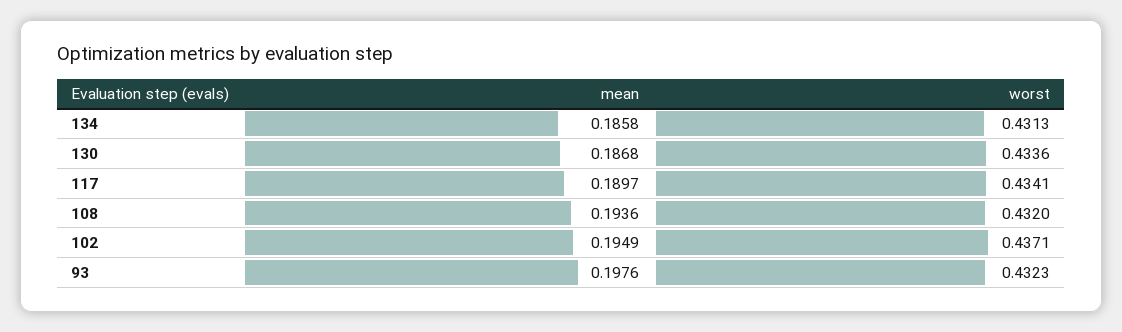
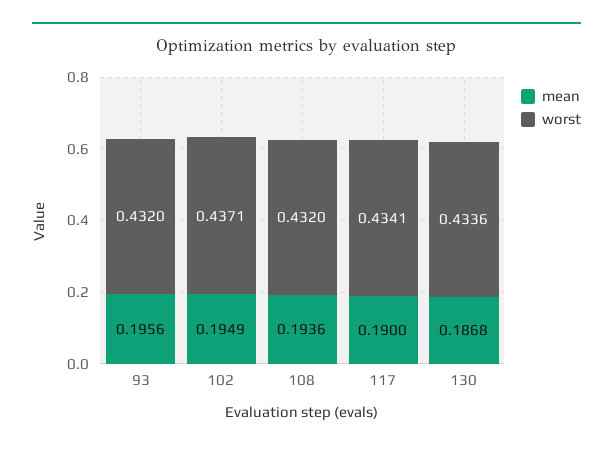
  {
    "mean": {
-     "134": 0.1858,
      "130": 0.1868,
-     "117": 0.1897,
+     "117": 0.19,
      "108": 0.1936,
      "102": 0.1949,
-     "93": 0.1976
+     "93": 0.1956
    },
    "worst": {
-     "134": 0.4313,
      "130": 0.4336,
      "117": 0.4341,
      "108": 0.432,
      "102": 0.4371,
-     "93": 0.4323
+     "93": 0.432
    }
  }

